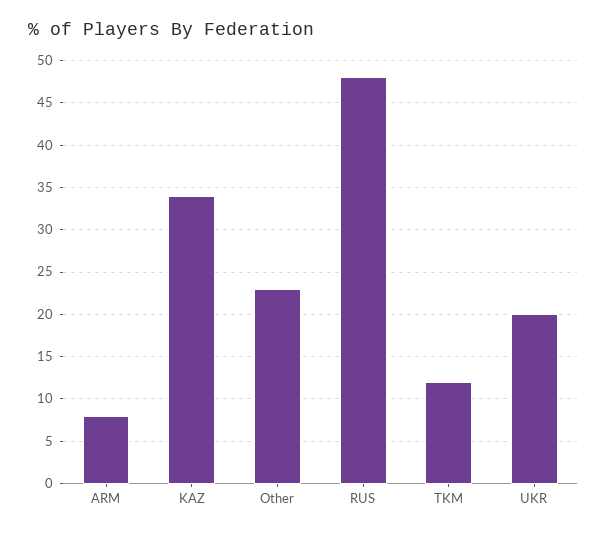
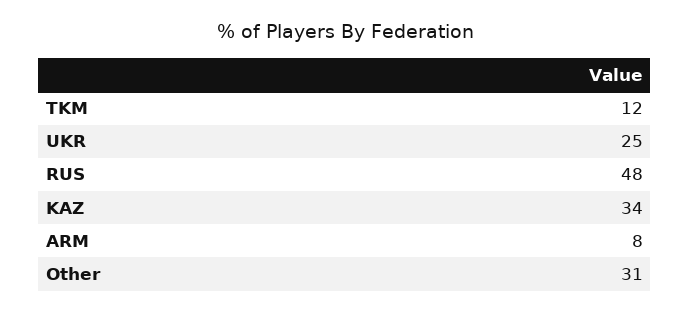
  {
    "ARM": 8,
    "KAZ": 34,
-   "Other": 23,
+   "Other": 31,
    "RUS": 48,
    "TKM": 12,
-   "UKR": 20
+   "UKR": 25
  }

